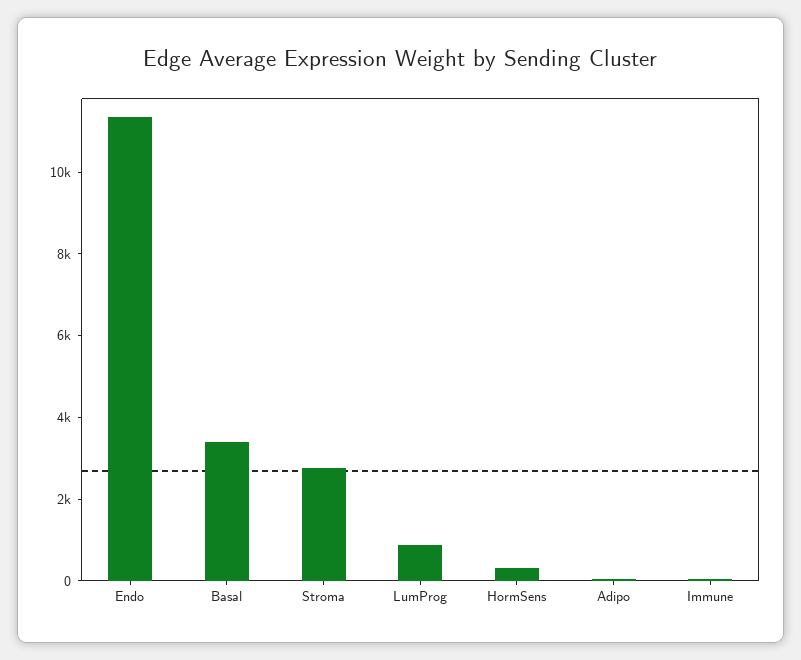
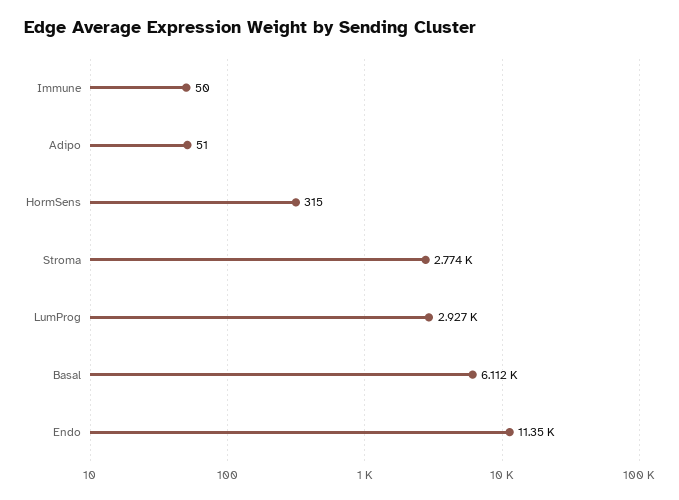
  {
    "Endo": 11350,
-   "Basal": 3500,
+   "Basal": 6112,
    "Stroma": 2774,
-   "LumProg": 1000,
+   "LumProg": 2927,
    "HormSens": 315,
    "Adipo": 51,
    "Immune": 50
  }

